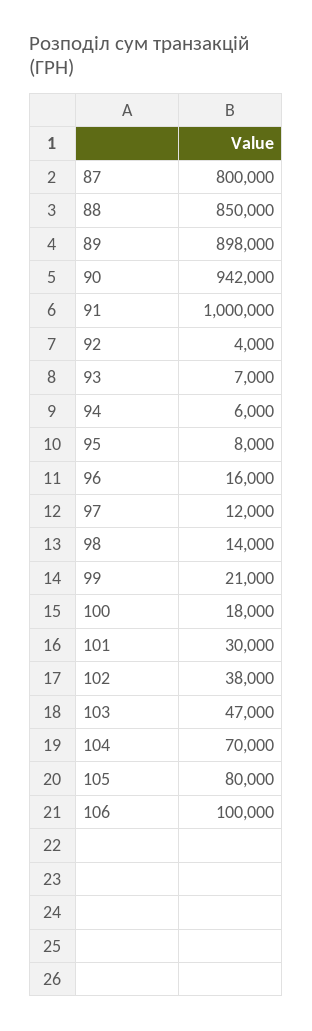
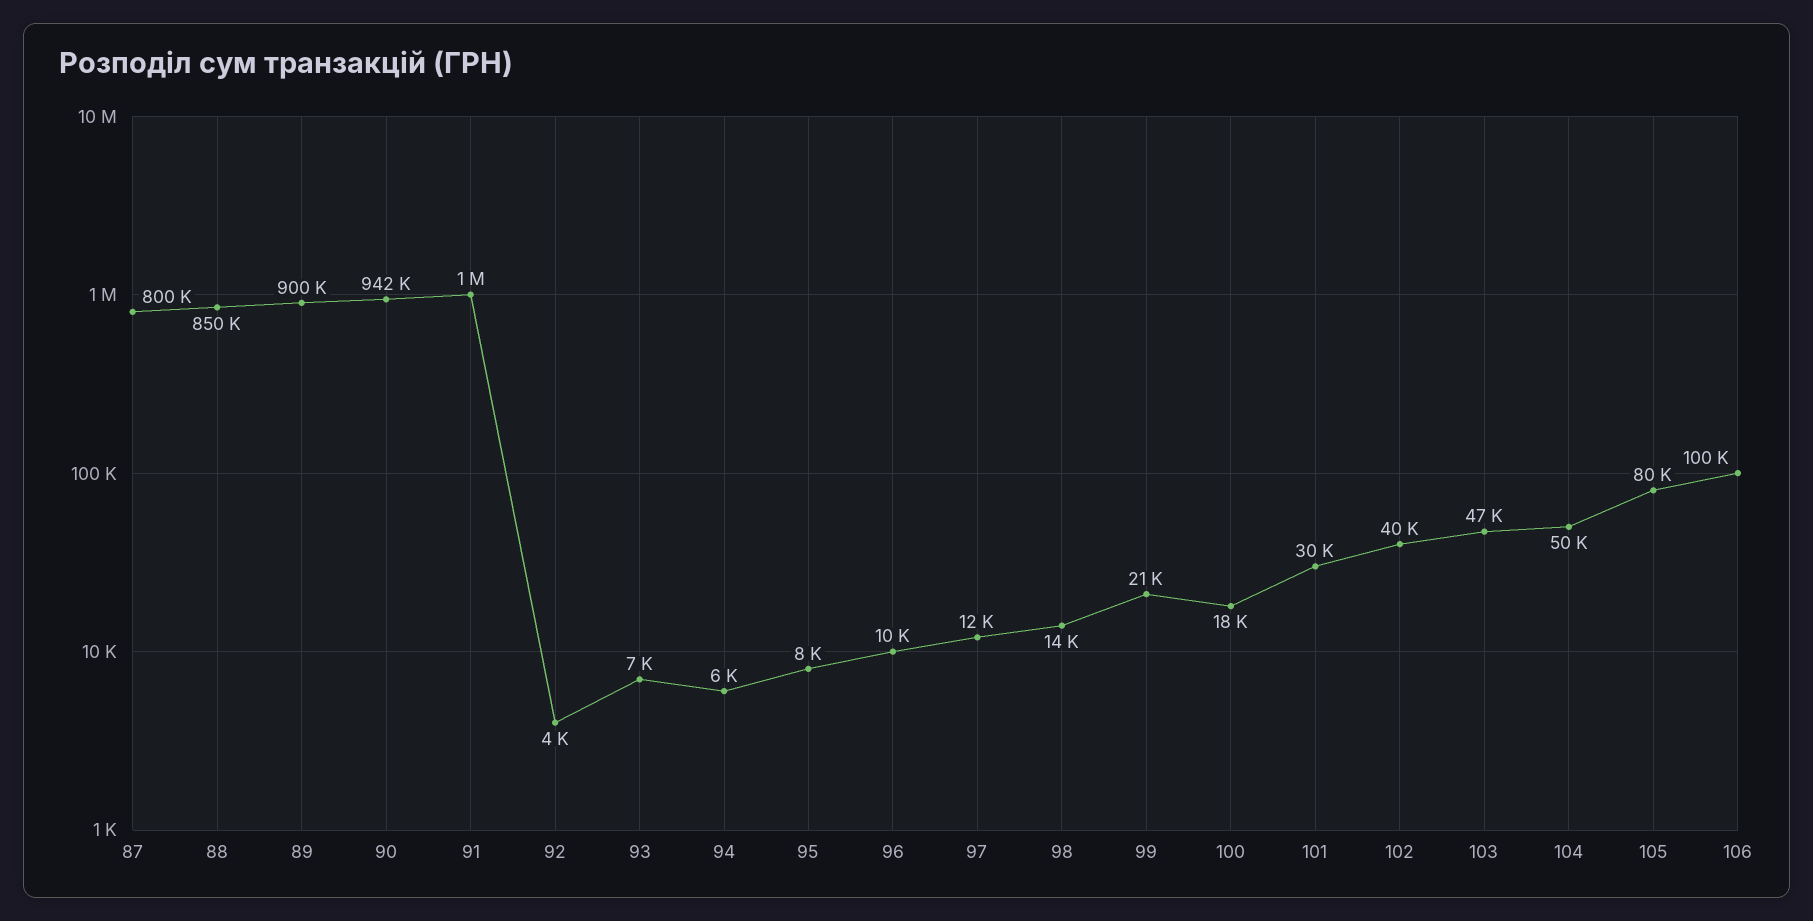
  {
    "87": 800000,
    "88": 850000,
-   "89": 898000,
+   "89": 900000,
    "90": 942000,
    "91": 1000000,
    "92": 4000,
    "93": 7000,
    "94": 6000,
    "95": 8000,
-   "96": 16000,
+   "96": 10000,
    "97": 12000,
    "98": 14000,
    "99": 21000,
    "100": 18000,
    "101": 30000,
-   "102": 38000,
+   "102": 40000,
    "103": 47000,
-   "104": 70000,
+   "104": 50000,
    "105": 80000,
    "106": 100000
  }

